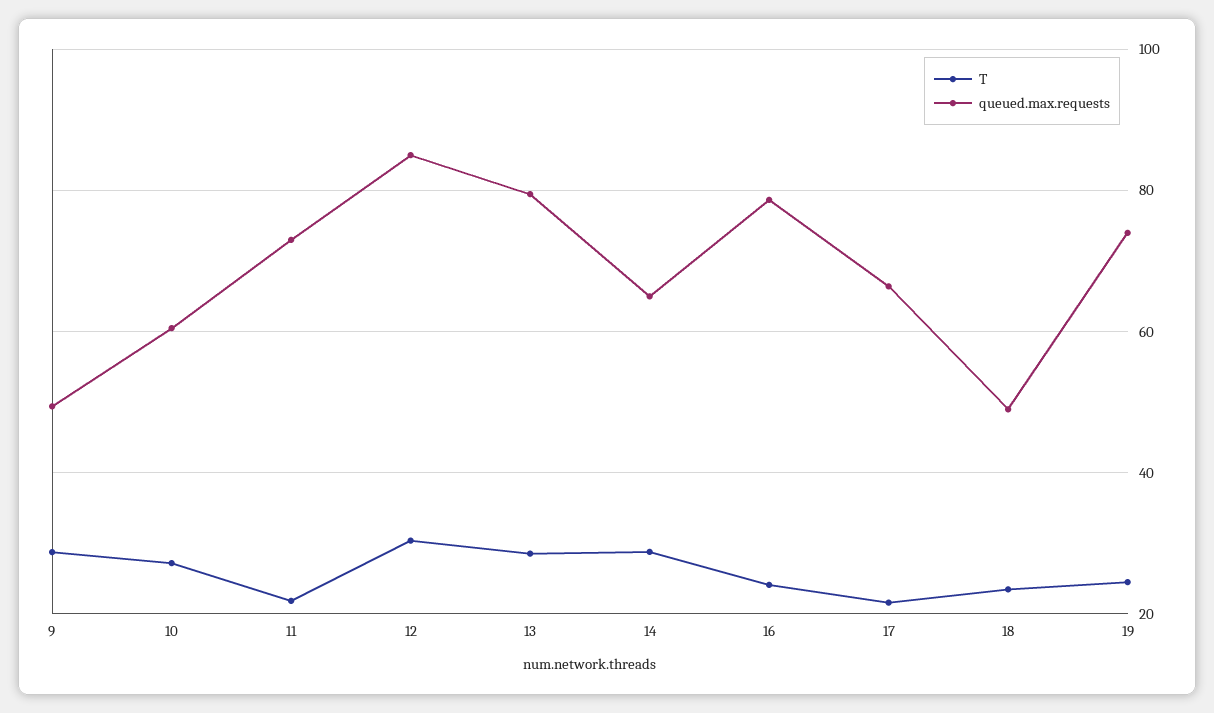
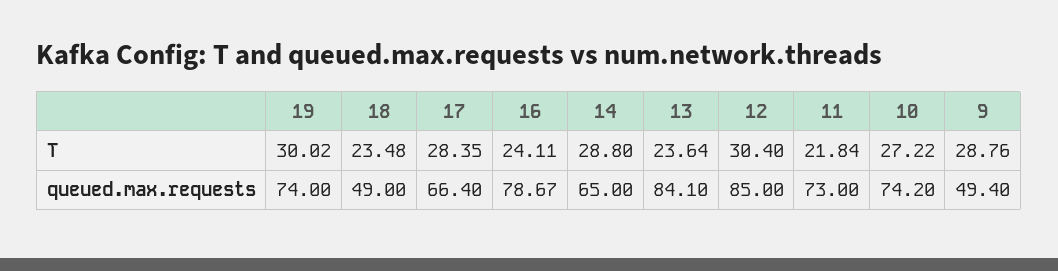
  {
    "T": {
      "9": 28.76,
      "10": 27.22,
      "11": 21.84,
      "12": 30.4,
-     "13": 28,
+     "13": 23.64,
      "14": 28.8,
      "16": 24.11,
-     "17": 22,
+     "17": 28.35,
      "18": 23.48,
-     "19": 24
+     "19": 30.02
    },
    "queued.max.requests": {
      "9": 49.4,
-     "10": 60,
+     "10": 74.2,
      "11": 73,
      "12": 85,
-     "13": 80,
+     "13": 84.1,
      "14": 65,
      "16": 78.67,
      "17": 66.4,
      "18": 49,
      "19": 74
    }
  }

